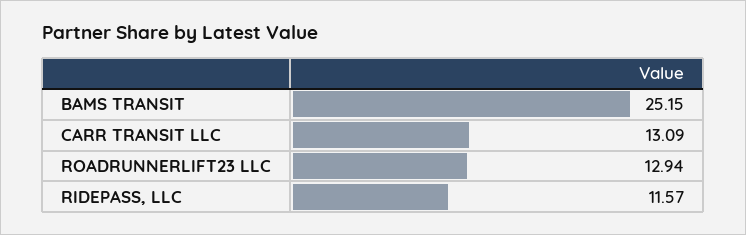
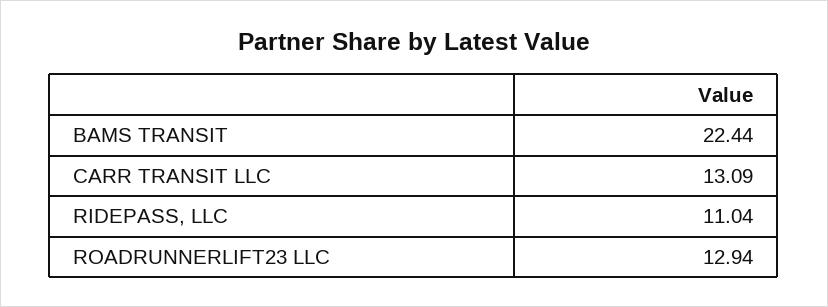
  {
-   "BAMS TRANSIT": 25.15,
+   "BAMS TRANSIT": 22.44,
    "CARR TRANSIT LLC": 13.09,
    "ROADRUNNERLIFT23 LLC": 12.94,
-   "RIDEPASS, LLC": 11.57
+   "RIDEPASS, LLC": 11.04
  }

